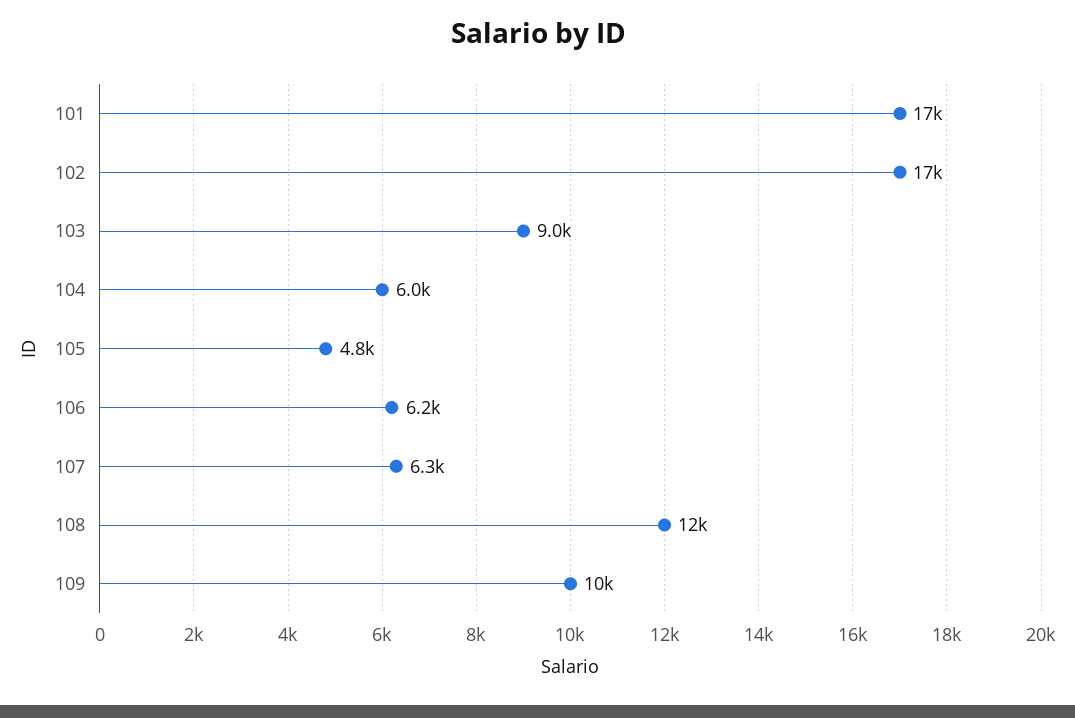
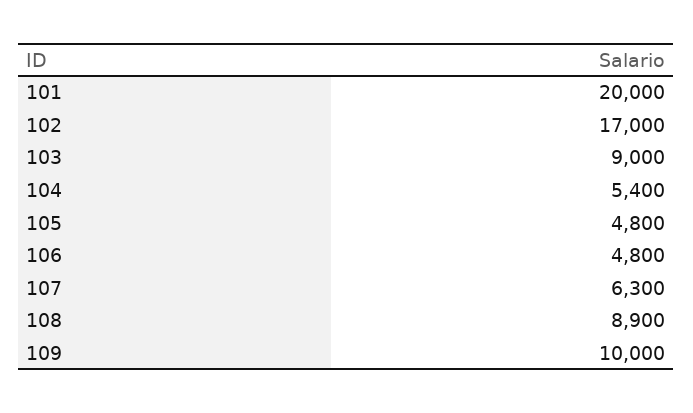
  {
-   "101": 17000,
+   "101": 20000,
    "102": 17000,
    "103": 9000,
-   "104": 6000,
+   "104": 5400,
    "105": 4800,
-   "106": 6200,
+   "106": 4800,
    "107": 6300,
-   "108": 12000,
+   "108": 8900,
    "109": 10000
  }

